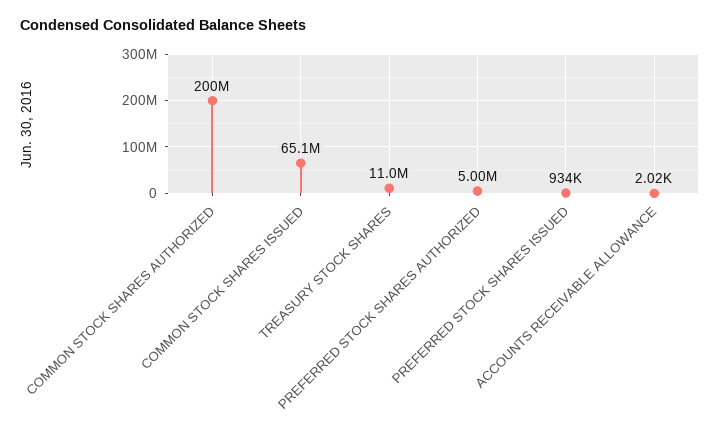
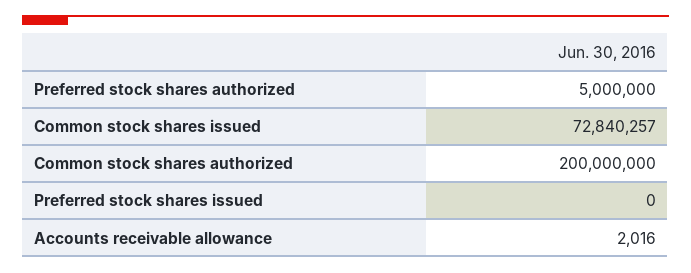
  {
    "COMMON STOCK SHARES AUTHORIZED": 200000000,
-   "COMMON STOCK SHARES ISSUED": 65100000,
+   "COMMON STOCK SHARES ISSUED": 72840257,
-   "TREASURY STOCK SHARES": 11000000,
    "PREFERRED STOCK SHARES AUTHORIZED": 5000000,
-   "PREFERRED STOCK SHARES ISSUED": 934000,
+   "PREFERRED STOCK SHARES ISSUED": 0,
    "ACCOUNTS RECEIVABLE ALLOWANCE": 2016
  }

